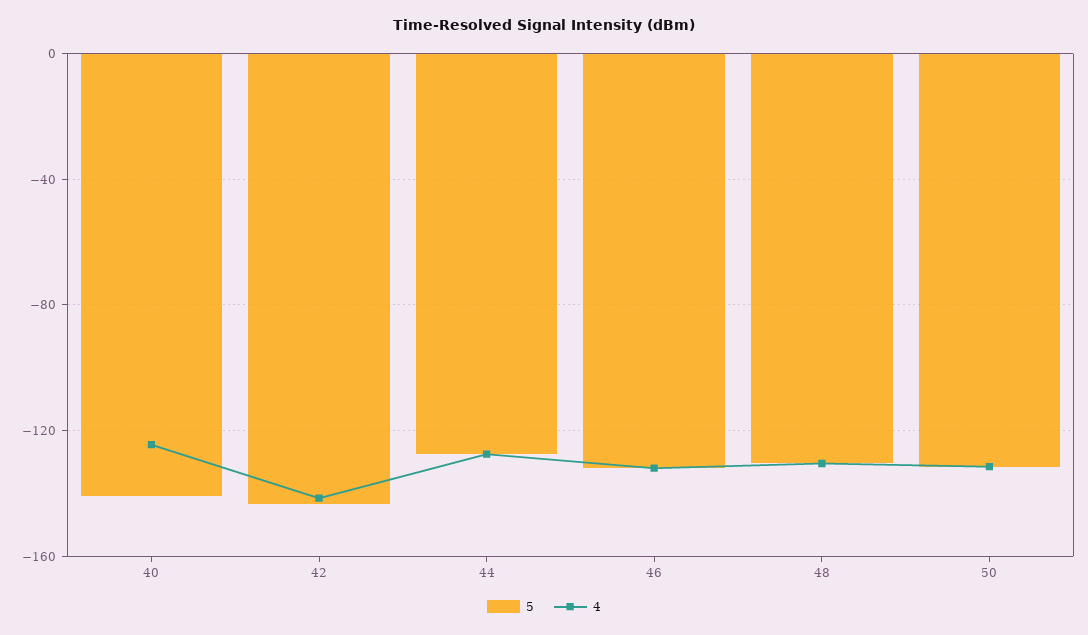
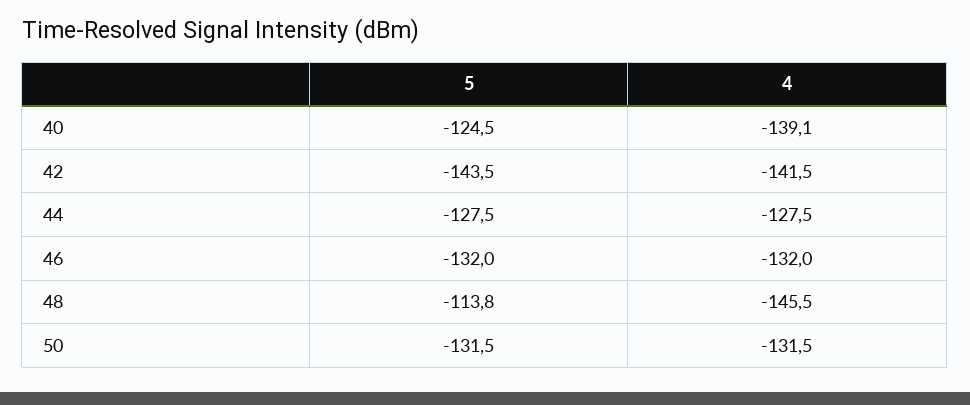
  {
    "5": {
-     "40": -140,
+     "40": -124.5,
      "42": -143.5,
      "44": -127.5,
      "46": -132,
-     "48": -130,
+     "48": -113.8,
      "50": -131.5
    },
    "4": {
-     "40": -125,
+     "40": -139.1,
      "42": -141.5,
      "44": -127.5,
      "46": -132,
-     "48": -130,
+     "48": -145.5,
      "50": -131.5
    }
  }

